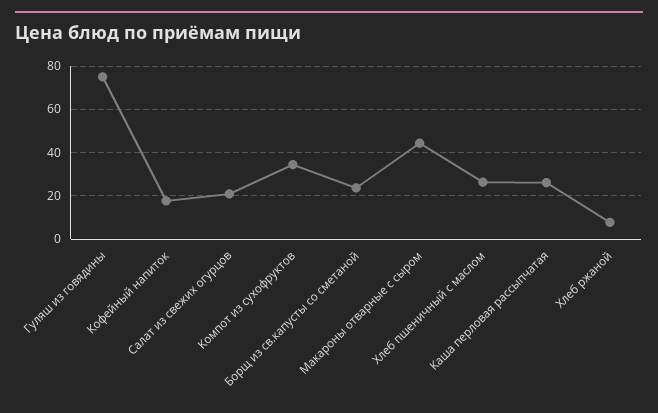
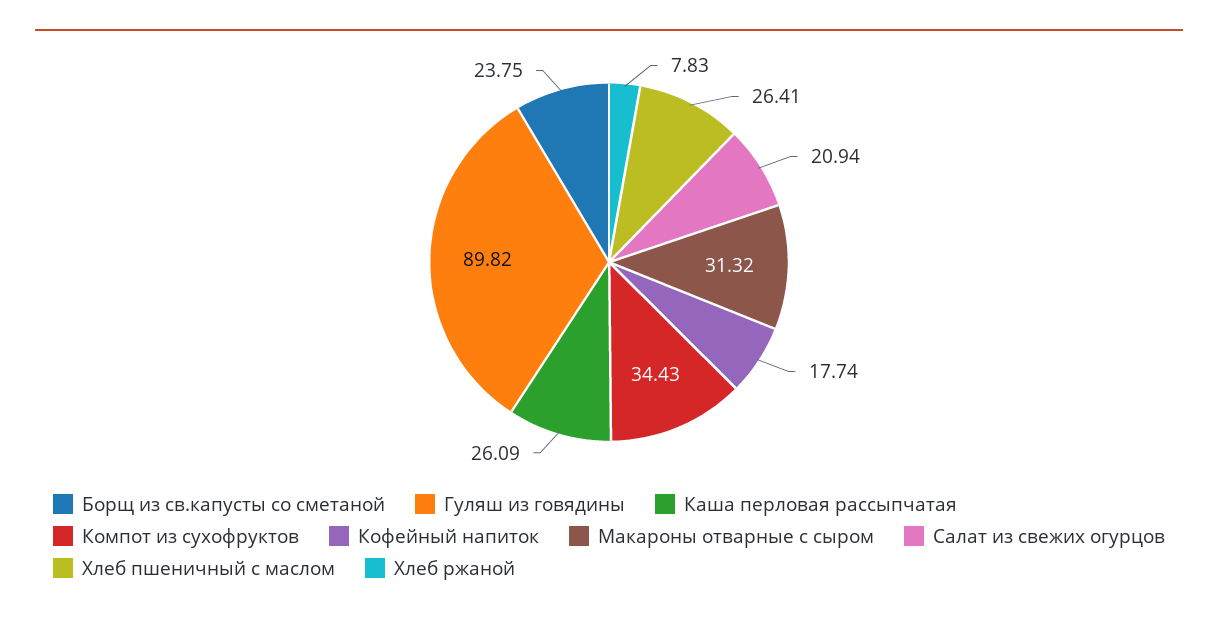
  {
-   "Гуляш из говядины": 75,
+   "Гуляш из говядины": 89.82,
    "Кофейный напиток": 17.74,
    "Салат из свежих огурцов": 20.94,
    "Компот из сухофруктов": 34.43,
    "Борщ из св.капусты со сметаной": 23.75,
-   "Макароны отварные с сыром": 45,
+   "Макароны отварные с сыром": 31.32,
    "Хлеб пшеничный с маслом": 26.41,
    "Каша перловая рассыпчатая": 26.09,
    "Хлеб ржаной": 7.83
  }

